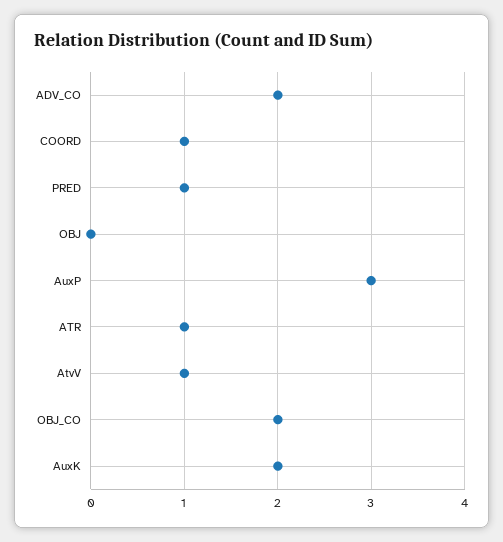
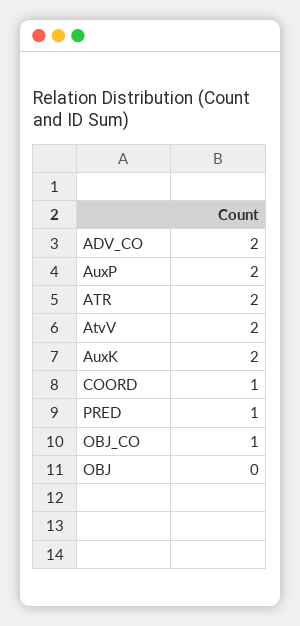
  {
    "ADV_CO": 2,
    "COORD": 1,
    "PRED": 1,
    "OBJ": 0,
-   "AuxP": 3,
+   "AuxP": 2,
-   "ATR": 1,
+   "ATR": 2,
-   "AtvV": 1,
+   "AtvV": 2,
-   "OBJ_CO": 2,
+   "OBJ_CO": 1,
    "AuxK": 2
  }

